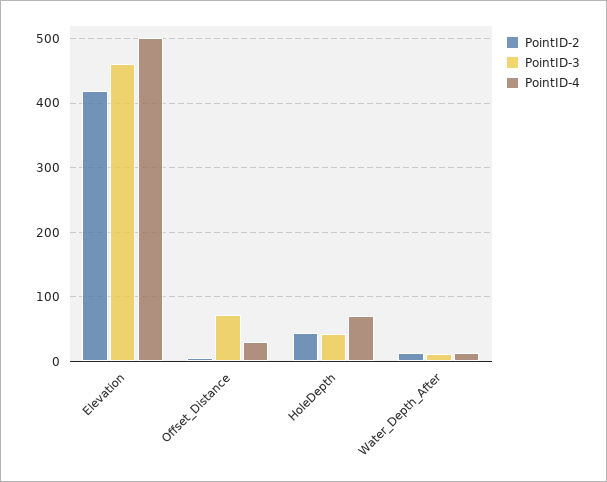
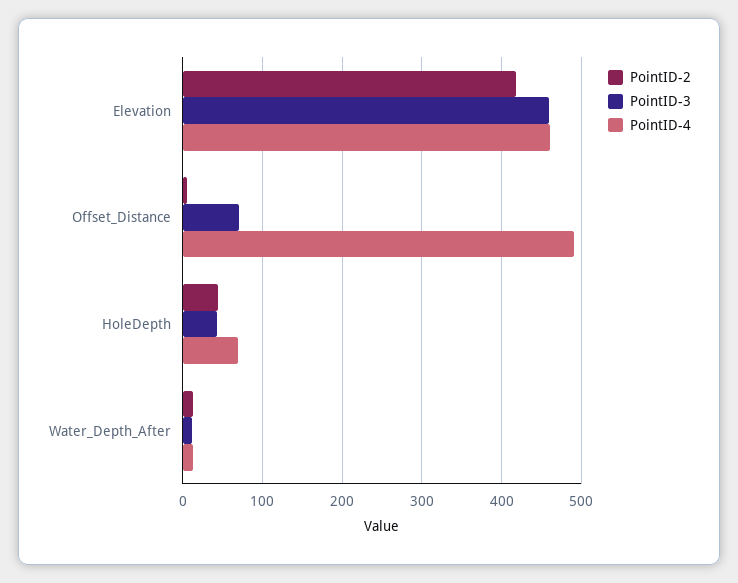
  {
    "PointID-2": {
      "Elevation": 420,
      "Offset_Distance": 10,
      "HoleDepth": 40,
      "Water_Depth_After": 10
    },
    "PointID-3": {
      "Elevation": 460,
      "Offset_Distance": 70,
      "HoleDepth": 40,
      "Water_Depth_After": 10
    },
    "PointID-4": {
-     "Elevation": 500,
+     "Elevation": 460,
-     "Offset_Distance": 30,
+     "Offset_Distance": 490,
      "HoleDepth": 70,
      "Water_Depth_After": 10
    }
  }

